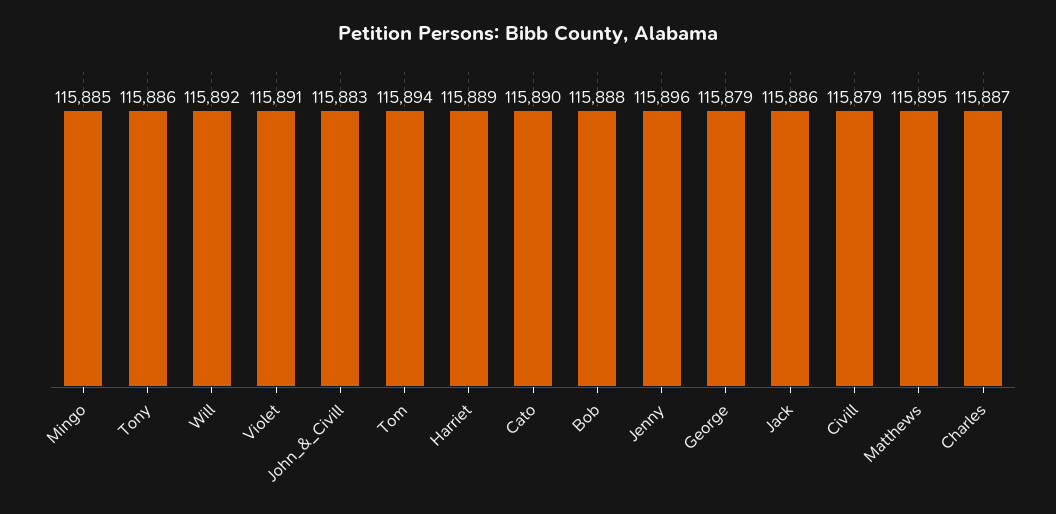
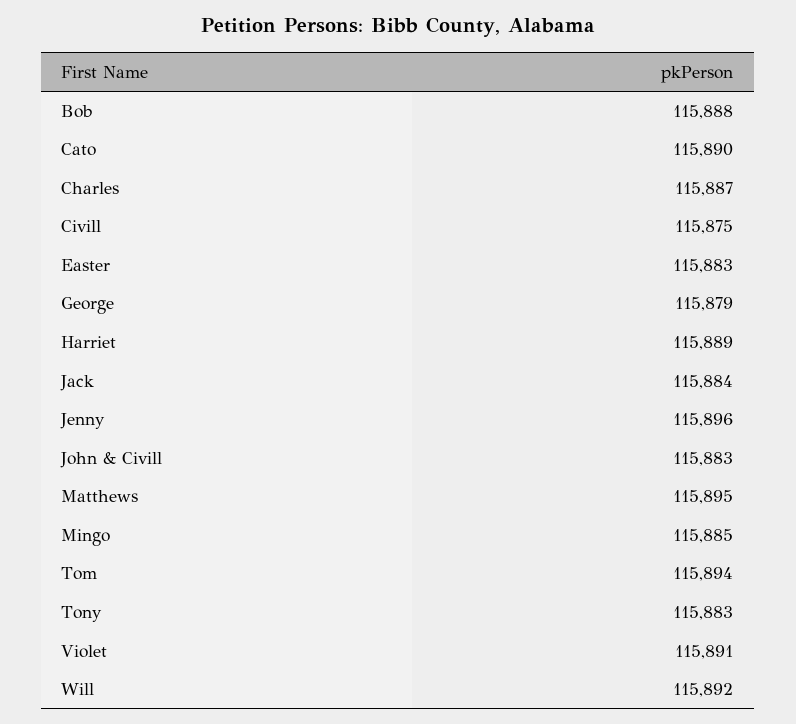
  {
    "Mingo": 115885,
-   "Tony": 115886,
+   "Tony": 115883,
    "Will": 115892,
    "Violet": 115891,
    "John_&_Civill": 115883,
    "Tom": 115894,
    "Harriet": 115889,
    "Cato": 115890,
    "Bob": 115888,
    "Jenny": 115896,
    "George": 115879,
-   "Jack": 115886,
+   "Jack": 115884,
-   "Civill": 115879,
+   "Civill": 115875,
    "Matthews": 115895,
-   "Charles": 115887
+   "Charles": 115887,
+   "Easter": 115883
  }

